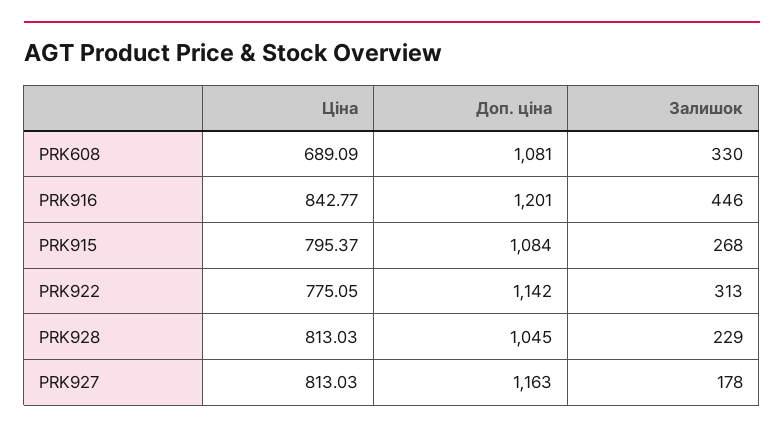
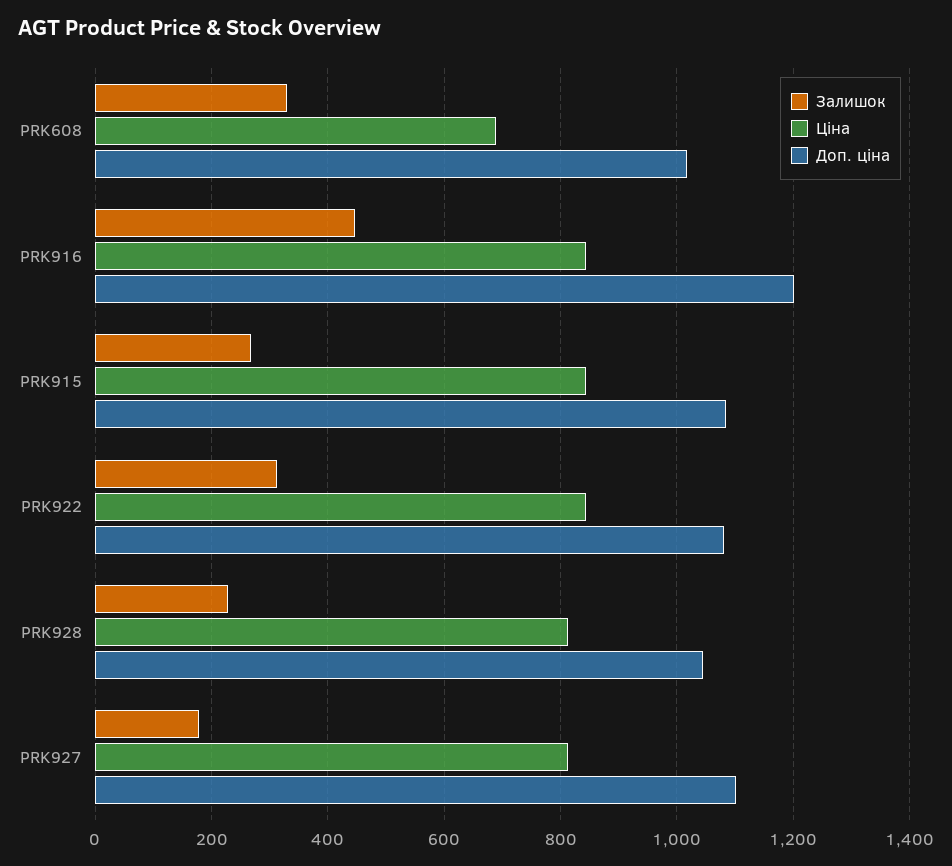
  {
    "Ціна": {
      "PRK608": 689.09,
      "PRK916": 842.77,
-     "PRK915": 795.37,
+     "PRK915": 840,
-     "PRK922": 775.05,
+     "PRK922": 840,
      "PRK928": 813.03,
      "PRK927": 813.03
    },
    "Доп. ціна": {
-     "PRK608": 1081,
+     "PRK608": 1020,
      "PRK916": 1201,
      "PRK915": 1084,
-     "PRK922": 1142,
+     "PRK922": 1080,
      "PRK928": 1045,
-     "PRK927": 1163
+     "PRK927": 1100
    },
    "Залишок": {
      "PRK608": 330,
      "PRK916": 446,
      "PRK915": 268,
      "PRK922": 313,
      "PRK928": 229,
      "PRK927": 178
    }
  }

